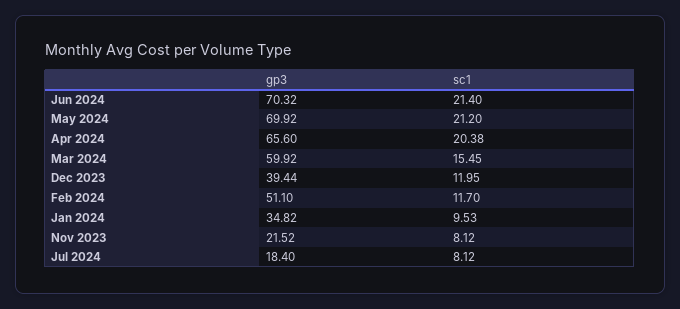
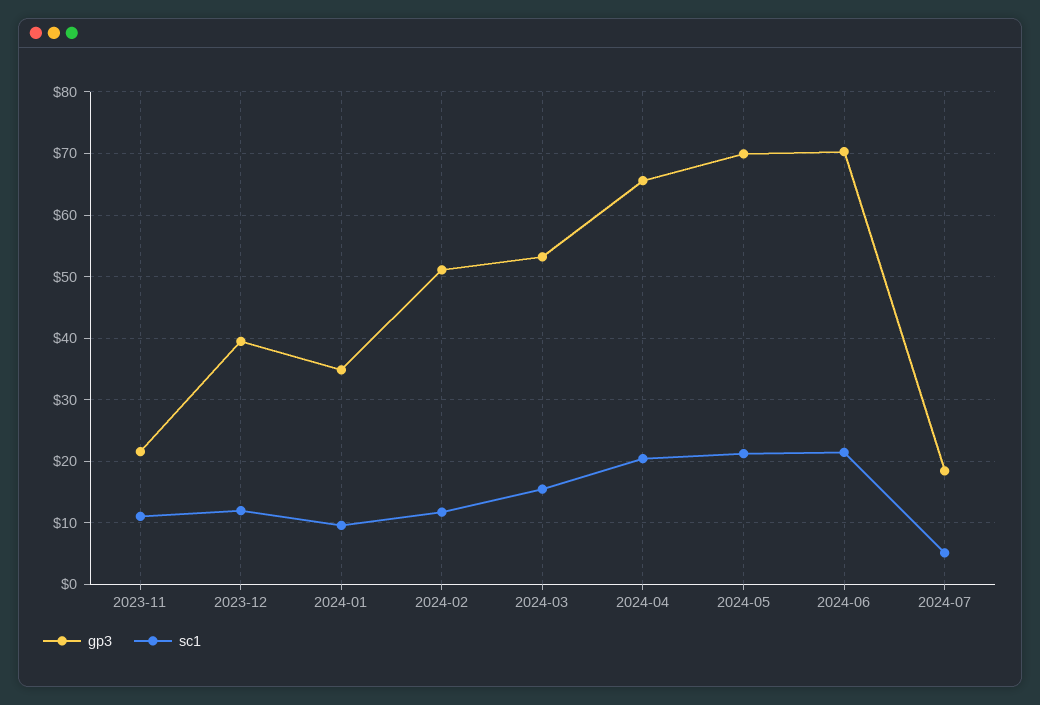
  {
    "gp3": {
      "Jun 2024": 70.32,
      "May 2024": 69.92,
      "Apr 2024": 65.6,
-     "Mar 2024": 59.92,
+     "Mar 2024": 53,
      "Dec 2023": 39.44,
      "Feb 2024": 51.1,
      "Jan 2024": 34.82,
      "Nov 2023": 21.52,
      "Jul 2024": 18.4
    },
    "sc1": {
      "Jun 2024": 21.4,
      "May 2024": 21.2,
      "Apr 2024": 20.38,
      "Mar 2024": 15.45,
      "Dec 2023": 11.95,
      "Feb 2024": 11.7,
      "Jan 2024": 9.53,
-     "Nov 2023": 8.12,
+     "Nov 2023": 11,
-     "Jul 2024": 8.12
+     "Jul 2024": 5
    }
  }

